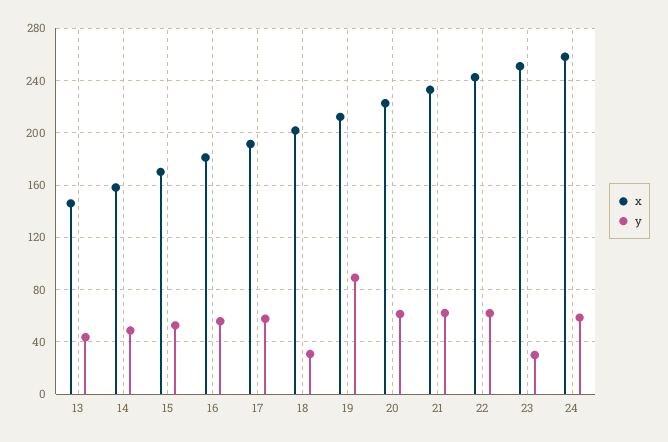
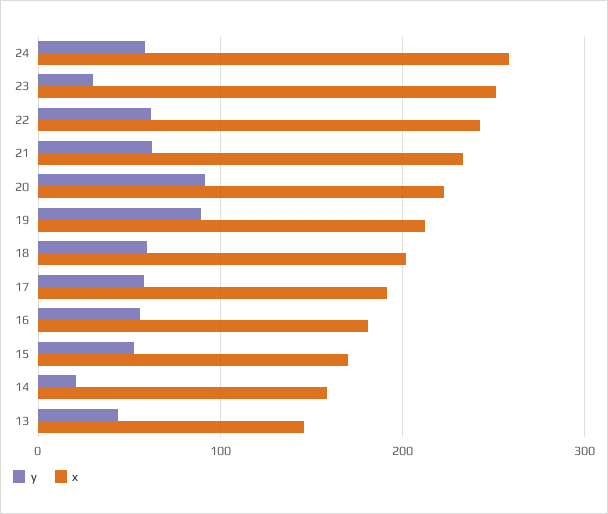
  {
    "x": {
      "13": 145,
      "14": 160,
      "15": 170,
      "16": 180,
      "17": 190,
      "18": 200,
      "19": 210,
      "20": 225,
      "21": 235,
      "22": 245,
      "23": 250,
      "24": 260
    },
    "y": {
      "13": 45,
-     "14": 50,
+     "14": 20,
      "15": 55,
      "16": 55,
      "17": 60,
-     "18": 30,
+     "18": 60,
      "19": 90,
-     "20": 60,
+     "20": 90,
      "21": 60,
      "22": 60,
      "23": 30,
      "24": 60
    }
  }

